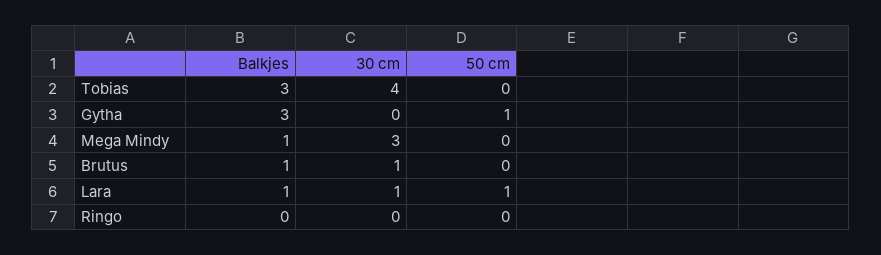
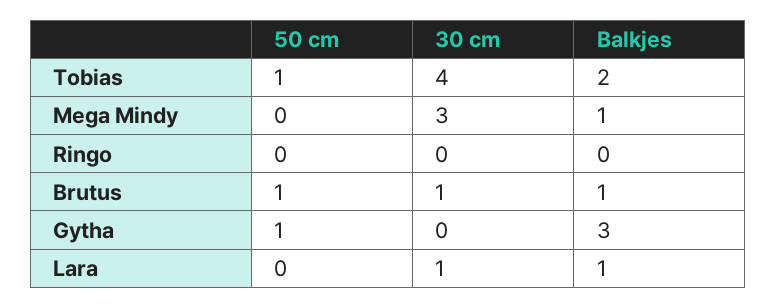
  {
    "Balkjes": {
-     "Tobias": 3,
+     "Tobias": 2,
      "Gytha": 3,
      "Mega Mindy": 1,
      "Brutus": 1,
      "Lara": 1,
      "Ringo": 0
    },
    "30 cm": {
      "Tobias": 4,
      "Gytha": 0,
      "Mega Mindy": 3,
      "Brutus": 1,
      "Lara": 1,
      "Ringo": 0
    },
    "50 cm": {
-     "Tobias": 0,
+     "Tobias": 1,
      "Gytha": 1,
      "Mega Mindy": 0,
-     "Brutus": 0,
+     "Brutus": 1,
-     "Lara": 1,
+     "Lara": 0,
      "Ringo": 0
    }
  }

